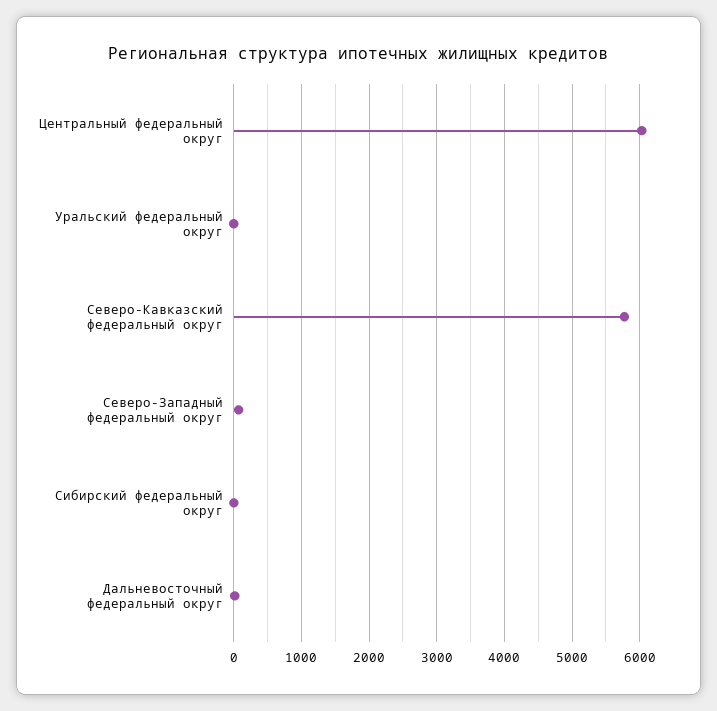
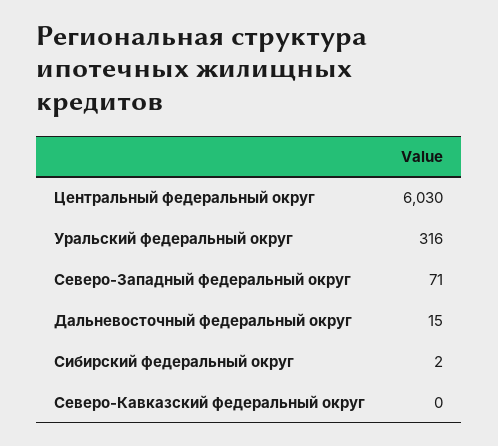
  {
    "Центральный федеральный округ": 6030,
-   "Уральский федеральный округ": 0,
+   "Уральский федеральный округ": 316,
-   "Северо-Кавказский федеральный округ": 5800,
+   "Северо-Кавказский федеральный округ": 0,
    "Северо-Западный федеральный округ": 71,
    "Сибирский федеральный округ": 2,
    "Дальневосточный федеральный округ": 15
  }

